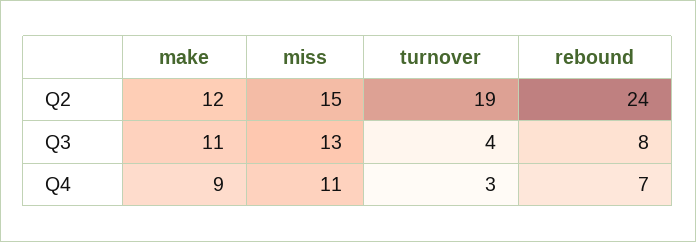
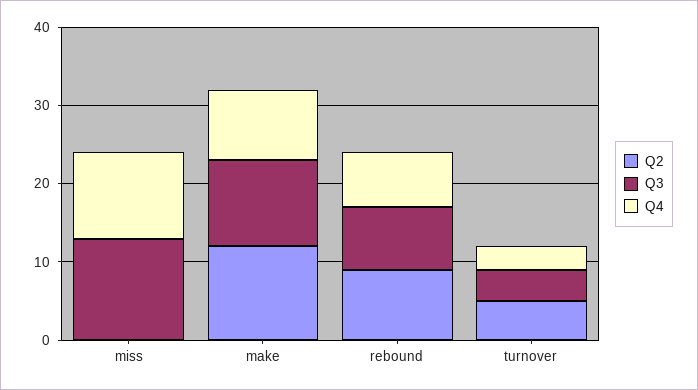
  {
    "Q2": {
      "make": 12,
-     "miss": 15,
+     "miss": 0,
-     "turnover": 19,
+     "turnover": 5,
-     "rebound": 24
+     "rebound": 10
    },
    "Q3": {
      "make": 11,
      "miss": 13,
      "turnover": 4,
      "rebound": 8
    },
    "Q4": {
      "make": 9,
      "miss": 11,
      "turnover": 3,
      "rebound": 7
    }
  }

